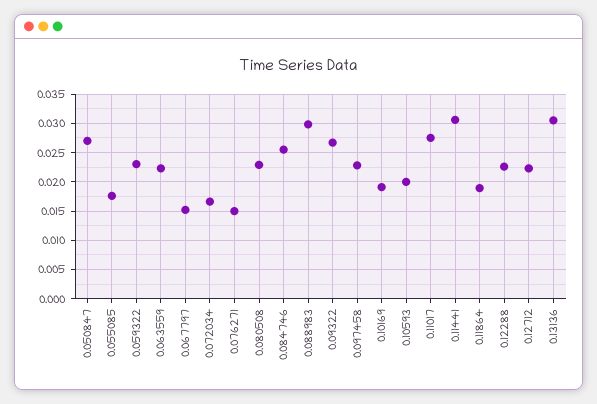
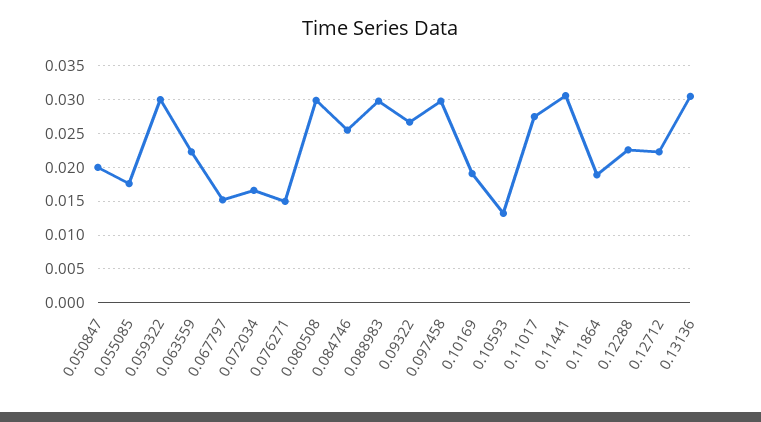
  {
-   "0.050847": 0.0275,
+   "0.050847": 0.02,
    "0.055085": 0.018,
-   "0.059322": 0.0225,
+   "0.059322": 0.03,
    "0.063559": 0.022,
    "0.067797": 0.015,
    "0.072034": 0.017,
    "0.076271": 0.015,
-   "0.080508": 0.0225,
+   "0.080508": 0.03,
    "0.084746": 0.026,
    "0.088983": 0.03,
    "0.09322": 0.027,
-   "0.097458": 0.0225,
+   "0.097458": 0.03,
    "0.10169": 0.019,
-   "0.10593": 0.02,
+   "0.10593": 0.013,
    "0.11017": 0.028,
    "0.11441": 0.031,
    "0.11864": 0.019,
    "0.12288": 0.023,
    "0.12712": 0.022,
    "0.13136": 0.031
  }

